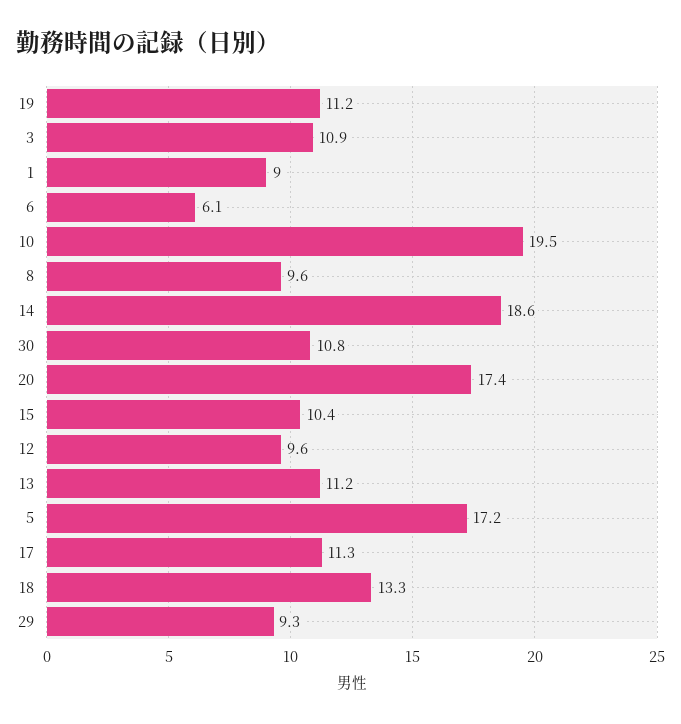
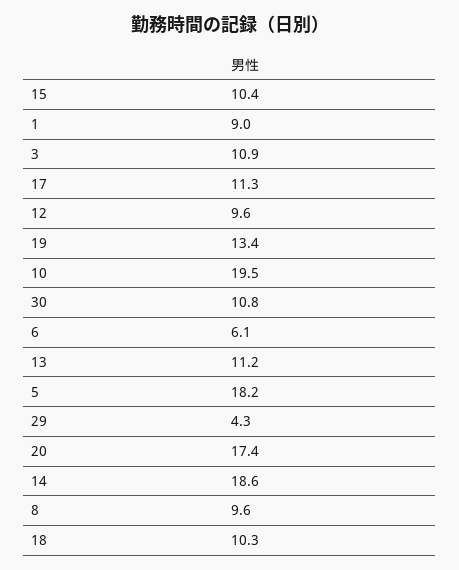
  {
-   "19": 11.2,
+   "19": 13.4,
    "3": 10.9,
    "1": 9,
    "6": 6.1,
    "10": 19.5,
    "8": 9.6,
    "14": 18.6,
    "30": 10.8,
    "20": 17.4,
    "15": 10.4,
    "12": 9.6,
    "13": 11.2,
-   "5": 17.2,
+   "5": 18.2,
    "17": 11.3,
-   "18": 13.3,
+   "18": 10.3,
-   "29": 9.3
+   "29": 4.3
  }

